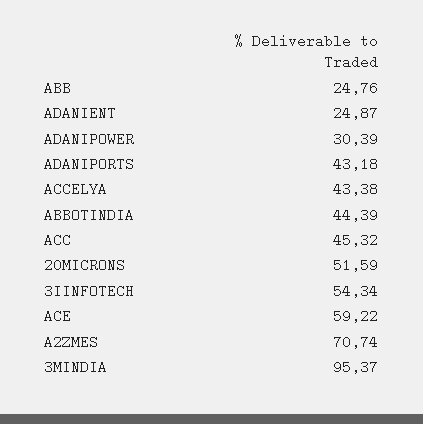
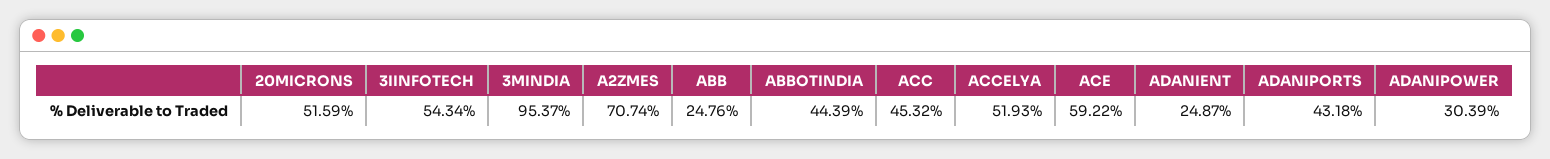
  {
    "ABB": 24.76,
    "ADANIENT": 24.87,
    "ADANIPOWER": 30.39,
    "ADANIPORTS": 43.18,
-   "ACCELYA": 43.38,
+   "ACCELYA": 51.93,
    "ABBOTINDIA": 44.39,
    "ACC": 45.32,
    "20MICRONS": 51.59,
    "3IINFOTECH": 54.34,
    "ACE": 59.22,
    "A2ZMES": 70.74,
    "3MINDIA": 95.37
  }

